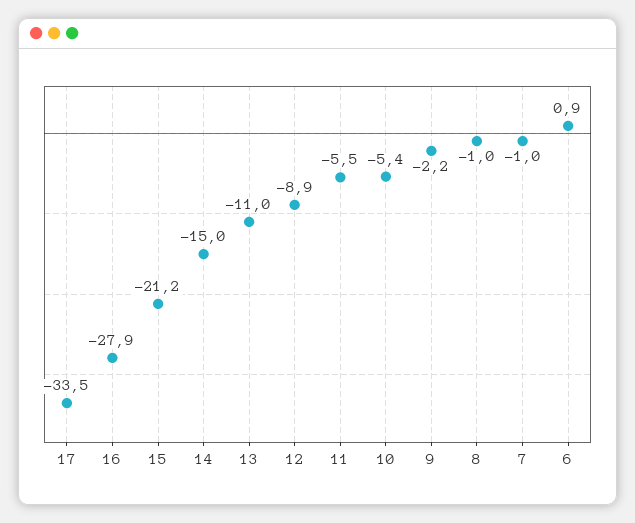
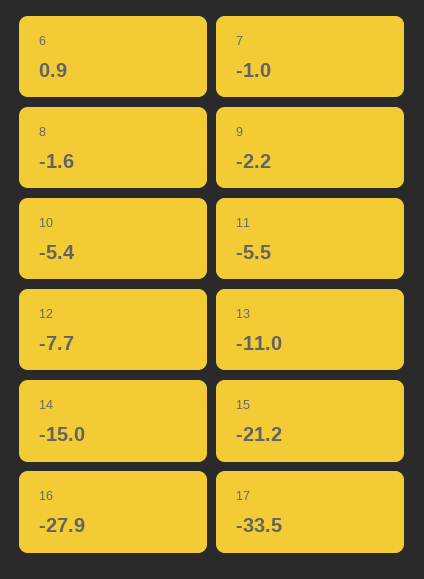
  {
    "17": -33.5,
    "16": -27.9,
    "15": -21.2,
    "14": -15,
    "13": -11,
-   "12": -8.9,
+   "12": -7.7,
    "11": -5.5,
    "10": -5.4,
    "9": -2.2,
-   "8": -1,
+   "8": -1.6,
    "7": -1,
    "6": 0.9
  }

